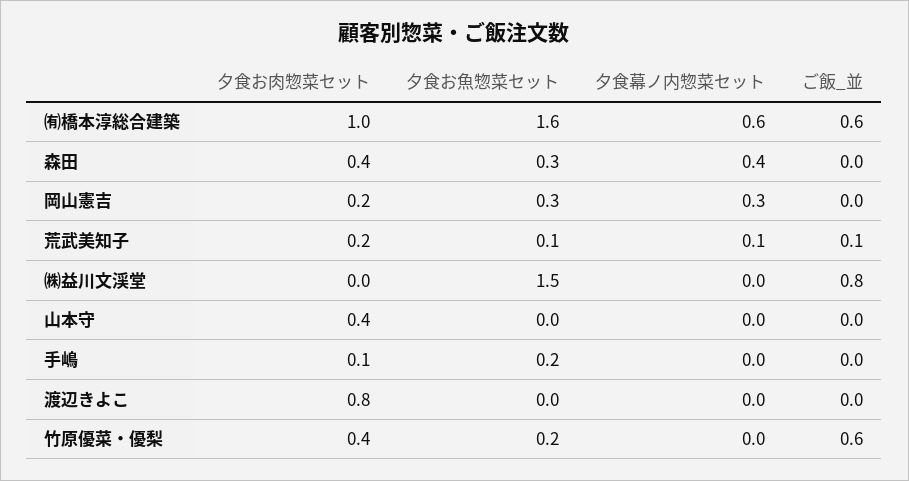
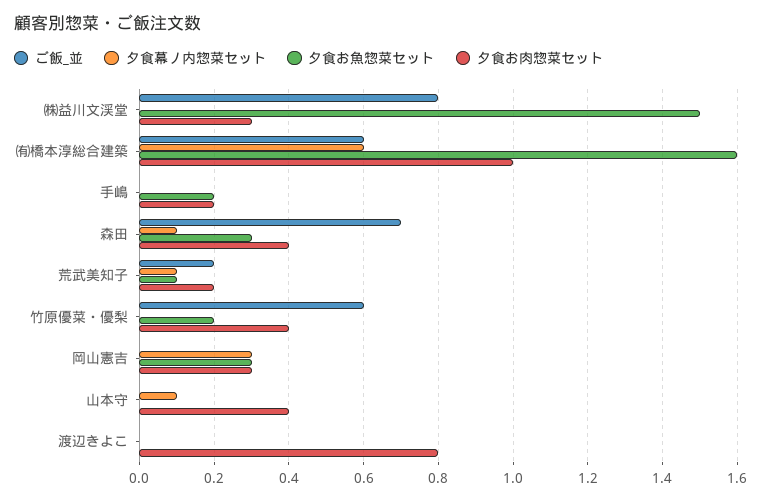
  {
    "夕食お肉惣菜セット": {
      "㈲橋本淳総合建築": 1,
      "森田": 0.4,
-     "岡山憲吉": 0.2,
+     "岡山憲吉": 0.3,
      "荒武美知子": 0.2,
-     "㈱益川文渓堂": 0,
+     "㈱益川文渓堂": 0.3,
      "山本守": 0.4,
-     "手嶋": 0.1,
+     "手嶋": 0.2,
      "渡辺きよこ": 0.8,
      "竹原優菜・優梨": 0.4
    },
    "夕食お魚惣菜セット": {
      "㈲橋本淳総合建築": 1.6,
      "森田": 0.3,
      "岡山憲吉": 0.3,
      "荒武美知子": 0.1,
      "㈱益川文渓堂": 1.5,
      "山本守": 0,
      "手嶋": 0.2,
      "渡辺きよこ": 0,
      "竹原優菜・優梨": 0.2
    },
    "夕食幕ノ内惣菜セット": {
      "㈲橋本淳総合建築": 0.6,
-     "森田": 0.4,
+     "森田": 0.1,
      "岡山憲吉": 0.3,
      "荒武美知子": 0.1,
      "㈱益川文渓堂": 0,
-     "山本守": 0,
+     "山本守": 0.1,
      "手嶋": 0,
      "渡辺きよこ": 0,
      "竹原優菜・優梨": 0
    },
    "ご飯_並": {
      "㈲橋本淳総合建築": 0.6,
-     "森田": 0,
+     "森田": 0.7,
      "岡山憲吉": 0,
-     "荒武美知子": 0.1,
+     "荒武美知子": 0.2,
      "㈱益川文渓堂": 0.8,
      "山本守": 0,
      "手嶋": 0,
      "渡辺きよこ": 0,
      "竹原優菜・優梨": 0.6
    }
  }

